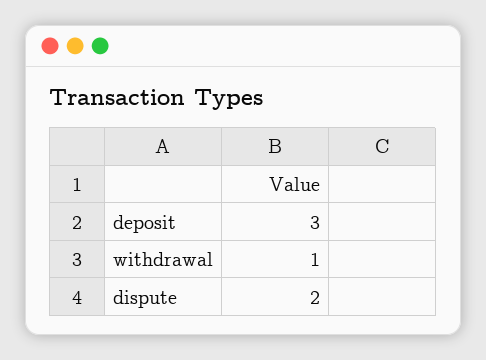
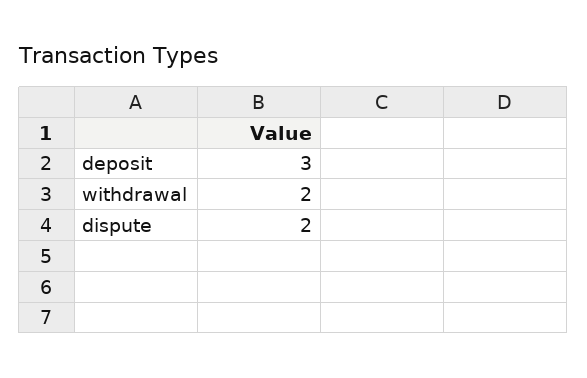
  {
    "deposit": 3,
-   "withdrawal": 1,
+   "withdrawal": 2,
    "dispute": 2
  }

